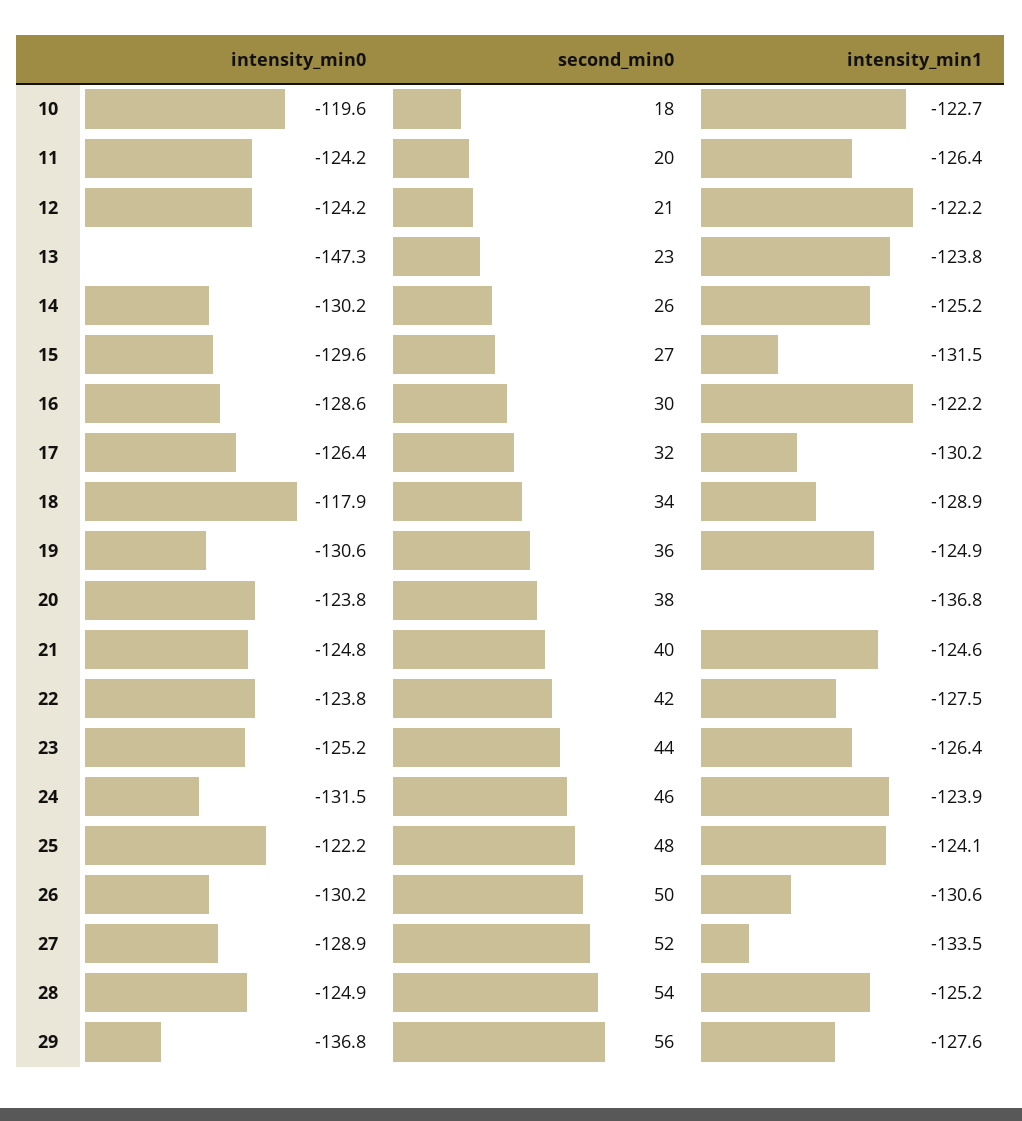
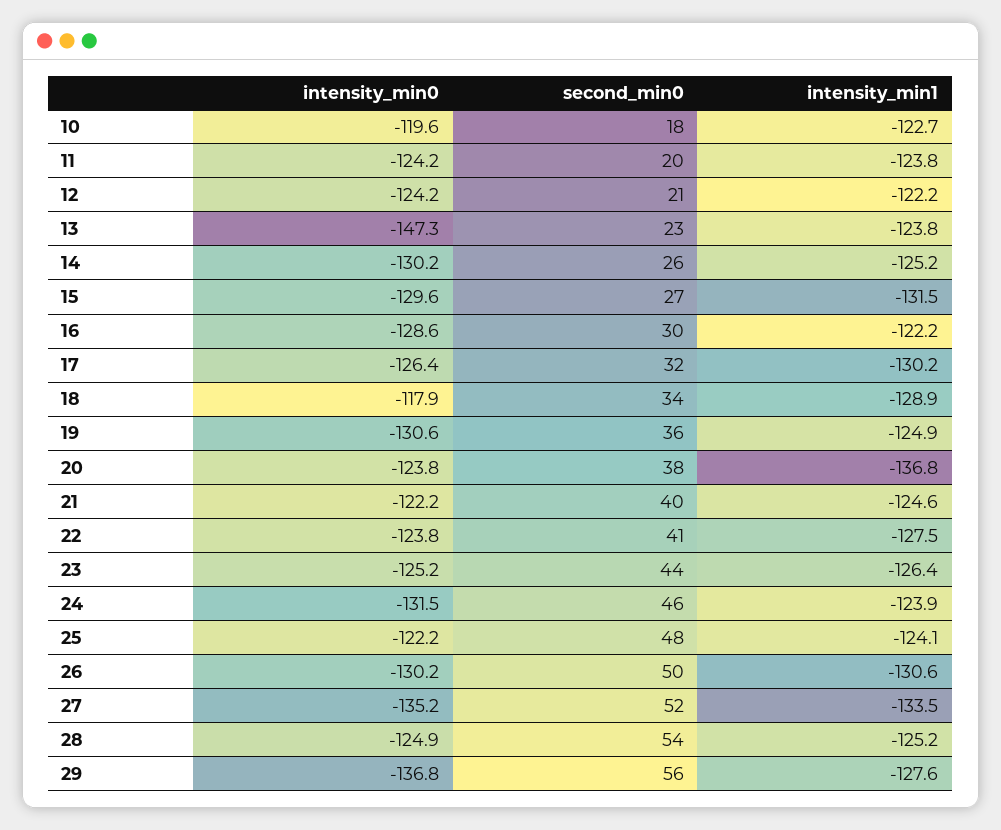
  {
    "intensity_min0": {
      "10": -119.6,
      "11": -124.2,
      "12": -124.2,
      "13": -147.3,
      "14": -130.2,
      "15": -129.6,
      "16": -128.6,
      "17": -126.4,
      "18": -117.9,
      "19": -130.6,
      "20": -123.8,
-     "21": -124.8,
+     "21": -122.2,
      "22": -123.8,
      "23": -125.2,
      "24": -131.5,
      "25": -122.2,
      "26": -130.2,
-     "27": -128.9,
+     "27": -135.2,
      "28": -124.9,
      "29": -136.8
    },
    "second_min0": {
      "10": 18,
      "11": 20,
      "12": 21,
      "13": 23,
      "14": 26,
      "15": 27,
      "16": 30,
      "17": 32,
      "18": 34,
      "19": 36,
      "20": 38,
      "21": 40,
-     "22": 42,
+     "22": 41,
      "23": 44,
      "24": 46,
      "25": 48,
      "26": 50,
      "27": 52,
      "28": 54,
      "29": 56
    },
    "intensity_min1": {
      "10": -122.7,
-     "11": -126.4,
+     "11": -123.8,
      "12": -122.2,
      "13": -123.8,
      "14": -125.2,
      "15": -131.5,
      "16": -122.2,
      "17": -130.2,
      "18": -128.9,
      "19": -124.9,
      "20": -136.8,
      "21": -124.6,
      "22": -127.5,
      "23": -126.4,
      "24": -123.9,
      "25": -124.1,
      "26": -130.6,
      "27": -133.5,
      "28": -125.2,
      "29": -127.6
    }
  }

